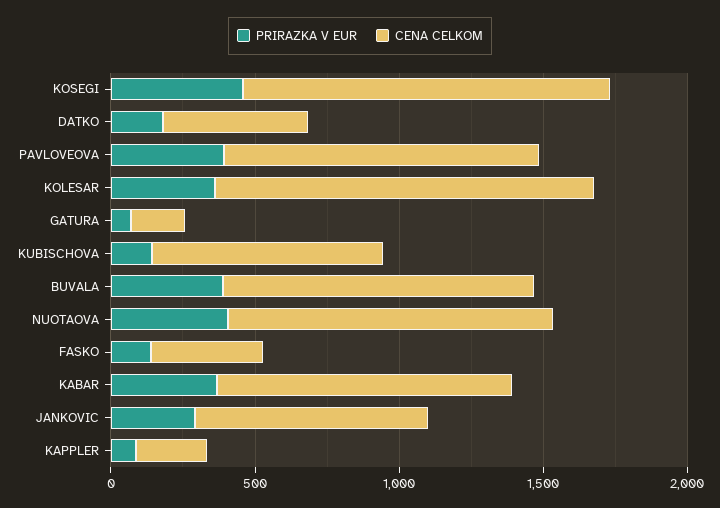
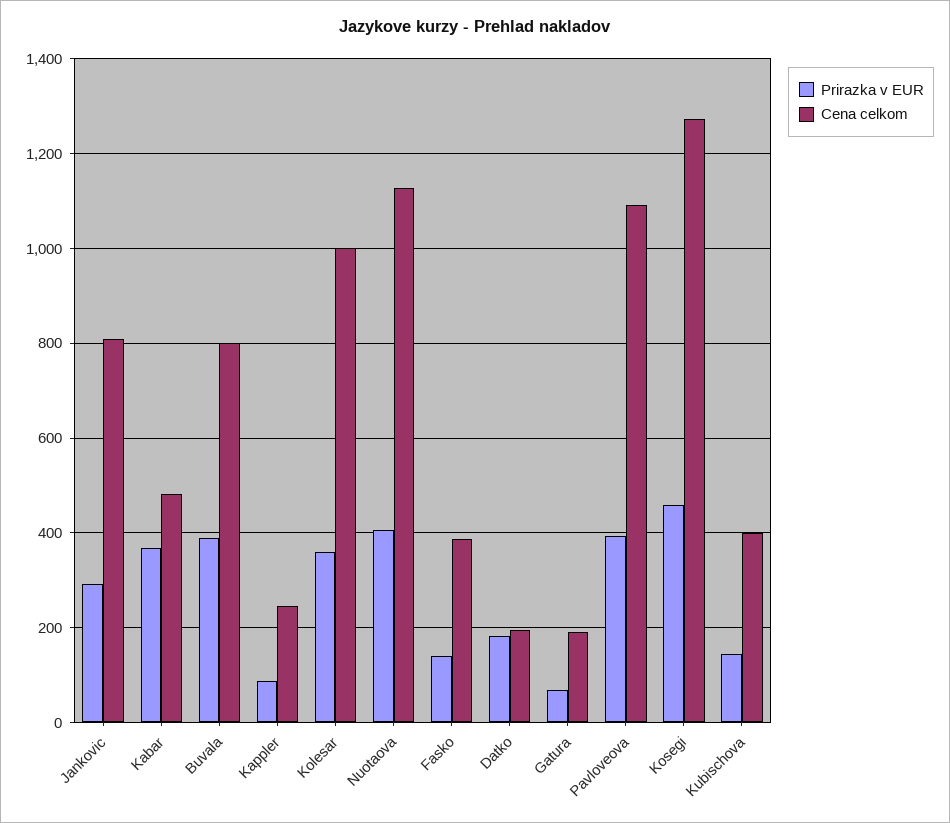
  {
    "PRIRAZKA V EUR": {
      "KOSEGI": 460,
      "DATKO": 180,
      "PAVLOVEOVA": 400,
      "KOLESAR": 360,
      "GATURA": 60,
      "KUBISCHOVA": 140,
      "BUVALA": 380,
      "NUOTAOVA": 400,
      "FASKO": 140,
      "KABAR": 360,
      "JANKOVIC": 300,
      "KAPPLER": 80
    },
    "CENA CELKOM": {
      "KOSEGI": 1280,
-     "DATKO": 500,
+     "DATKO": 200,
      "PAVLOVEOVA": 1100,
-     "KOLESAR": 1300,
+     "KOLESAR": 1000,
      "GATURA": 200,
-     "KUBISCHOVA": 800,
+     "KUBISCHOVA": 400,
-     "BUVALA": 1100,
+     "BUVALA": 800,
      "NUOTAOVA": 1120,
      "FASKO": 380,
-     "KABAR": 1000,
+     "KABAR": 480,
      "JANKOVIC": 820,
      "KAPPLER": 240
    }
  }

